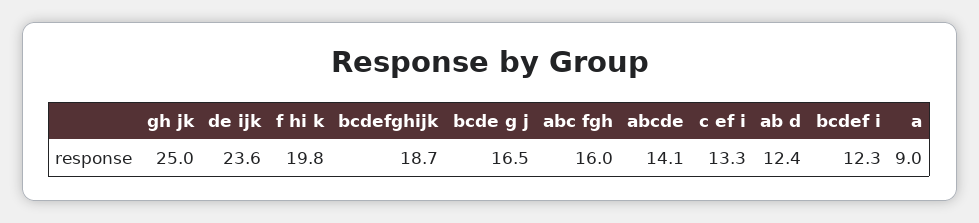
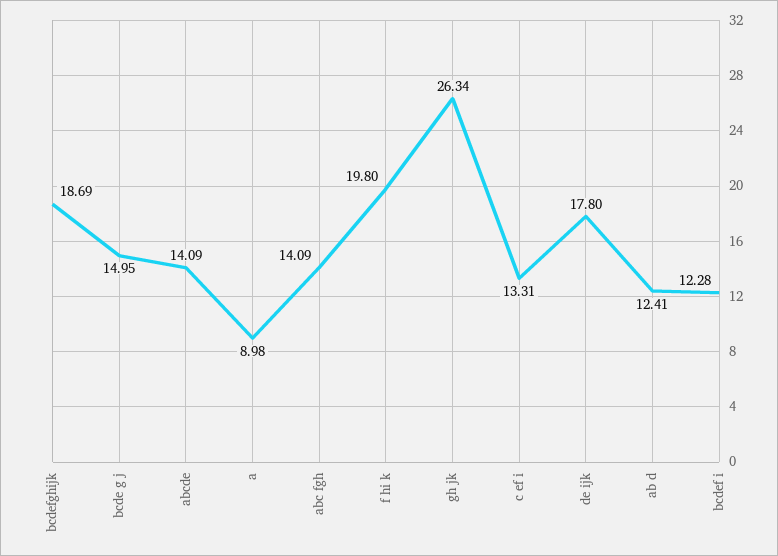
  {
-   "gh jk": 25,
+   "gh jk": 26.34,
-   "de ijk": 23.6,
+   "de ijk": 17.8,
    "f hi k": 19.8,
    "bcdefghijk": 18.69,
-   "bcde g j": 16.5,
+   "bcde g j": 14.95,
-   "abc fgh": 16,
+   "abc fgh": 14.09,
    "abcde": 14.09,
    "c ef i": 13.31,
    "ab d": 12.41,
    "bcdef i": 12.28,
    "a": 8.98
  }

